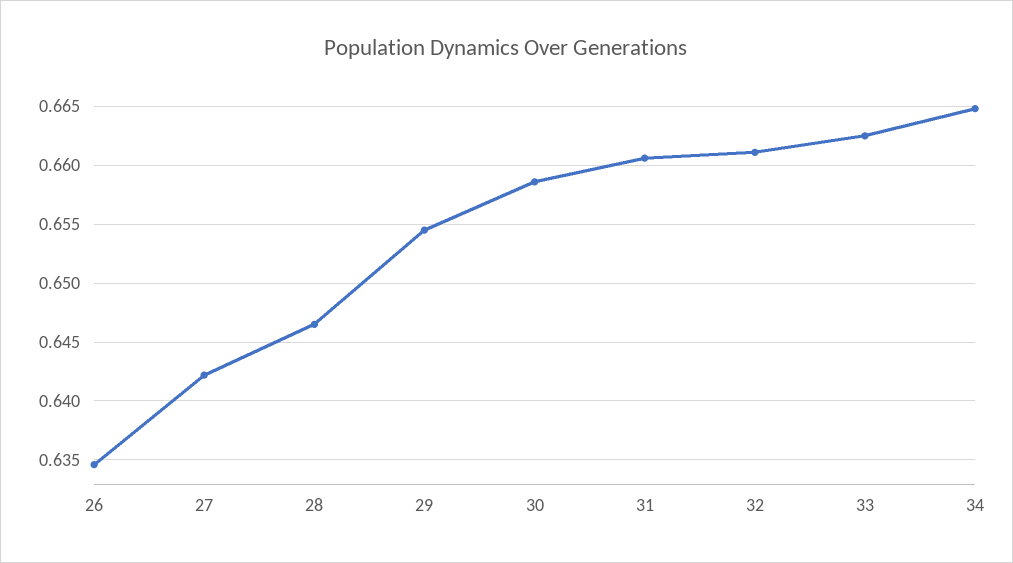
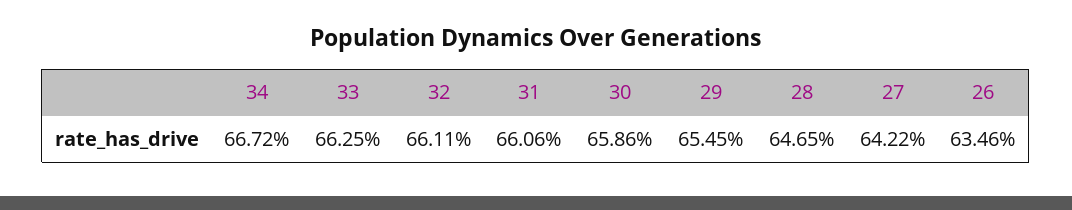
  {
    "26": 0.6346,
    "27": 0.6422,
    "28": 0.6465,
    "29": 0.6545,
    "30": 0.6586,
    "31": 0.6606,
    "32": 0.6611,
    "33": 0.6625,
-   "34": 0.665
+   "34": 0.6672
  }

